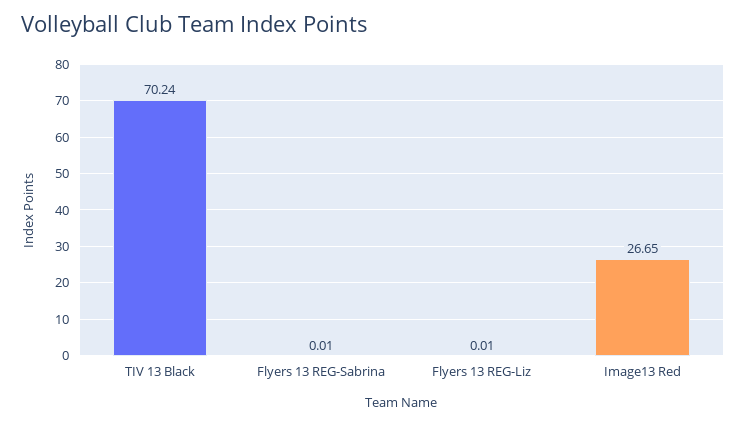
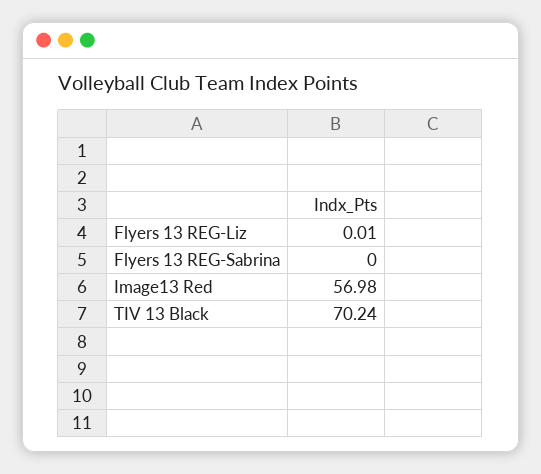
  {
    "TIV 13 Black": 70.24,
-   "Flyers 13 REG-Sabrina": 0.01,
+   "Flyers 13 REG-Sabrina": 0,
    "Flyers 13 REG-Liz": 0.01,
-   "Image13 Red": 26.65
+   "Image13 Red": 56.98
  }

